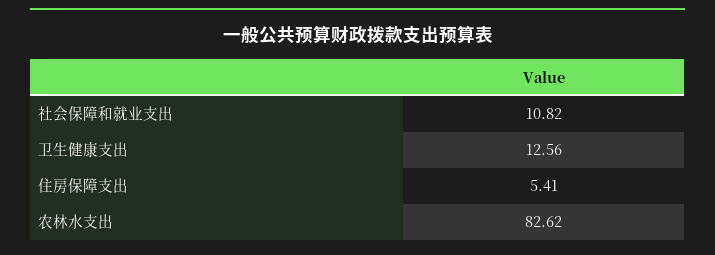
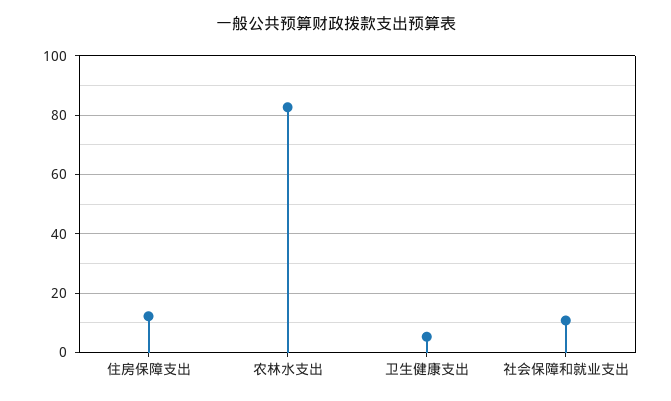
  {
    "社会保障和就业支出": 10.82,
-   "卫生健康支出": 12.56,
+   "卫生健康支出": 5,
-   "住房保障支出": 5.41,
+   "住房保障支出": 12.5,
    "农林水支出": 82.62
  }

